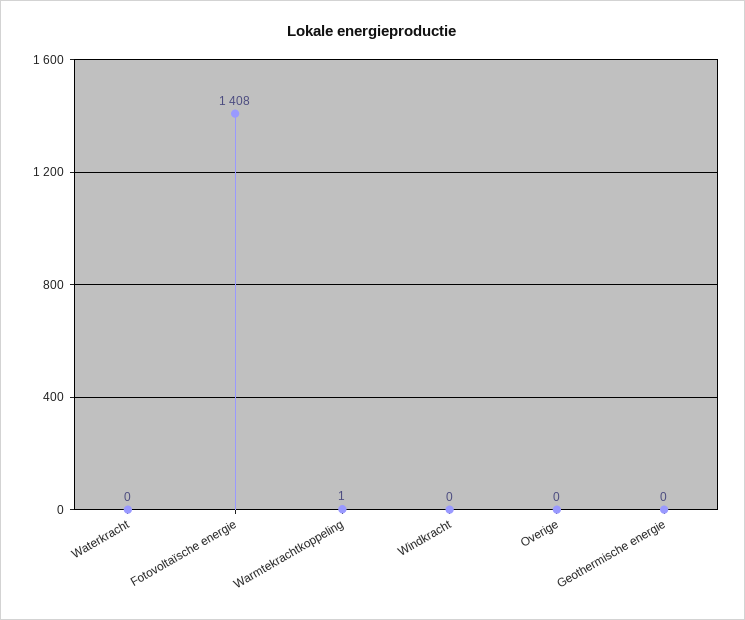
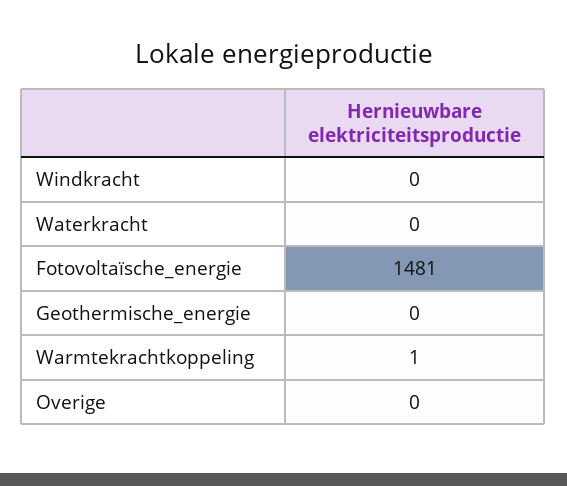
  {
    "Waterkracht": 0,
-   "Fotovoltaïsche energie": 1408,
+   "Fotovoltaïsche energie": 1481,
    "Warmtekrachtkoppeling": 1,
    "Windkracht": 0,
    "Overige": 0,
    "Geothermische energie": 0
  }

